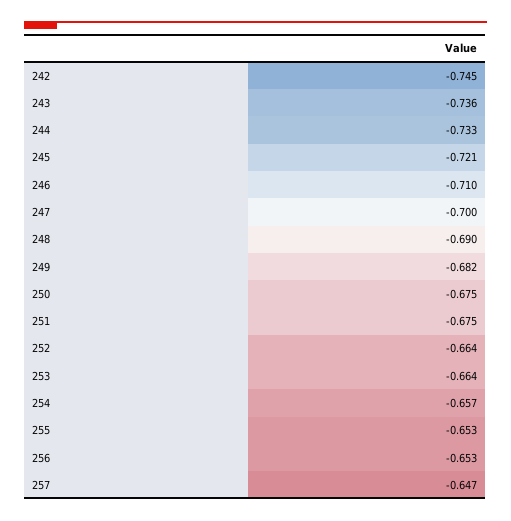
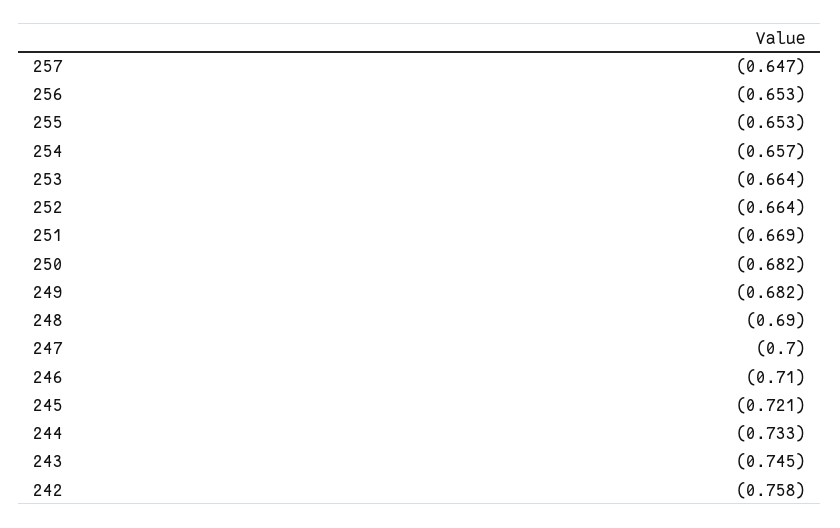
  {
-   "242": -0.745,
+   "242": -0.758,
-   "243": -0.736,
+   "243": -0.745,
    "244": -0.733,
    "245": -0.721,
    "246": -0.71,
    "247": -0.7,
    "248": -0.69,
    "249": -0.682,
-   "250": -0.675,
+   "250": -0.682,
-   "251": -0.675,
+   "251": -0.669,
    "252": -0.664,
    "253": -0.664,
    "254": -0.657,
    "255": -0.653,
    "256": -0.653,
    "257": -0.647
  }

